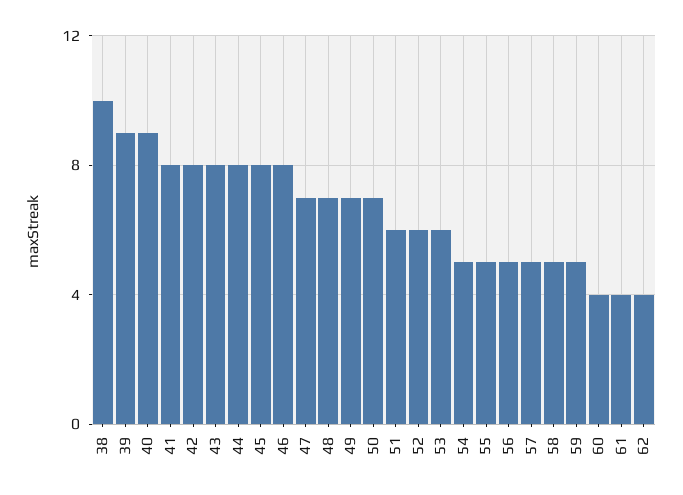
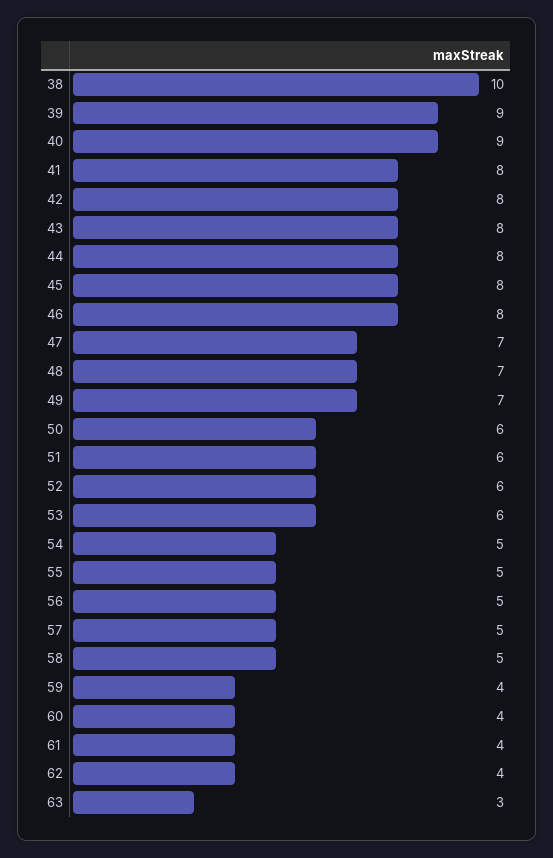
  {
    "38": 10,
    "39": 9,
    "40": 9,
    "41": 8,
    "42": 8,
    "43": 8,
    "44": 8,
    "45": 8,
    "46": 8,
    "47": 7,
    "48": 7,
    "49": 7,
-   "50": 7,
+   "50": 6,
    "51": 6,
    "52": 6,
    "53": 6,
    "54": 5,
    "55": 5,
    "56": 5,
    "57": 5,
    "58": 5,
-   "59": 5,
+   "59": 4,
    "60": 4,
    "61": 4,
-   "62": 4
+   "62": 4,
+   "63": 3
  }

